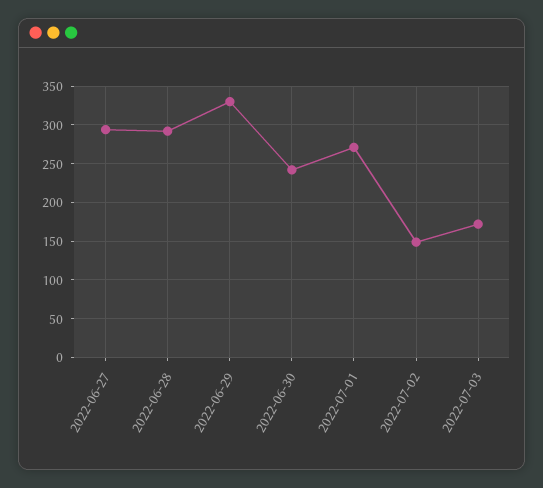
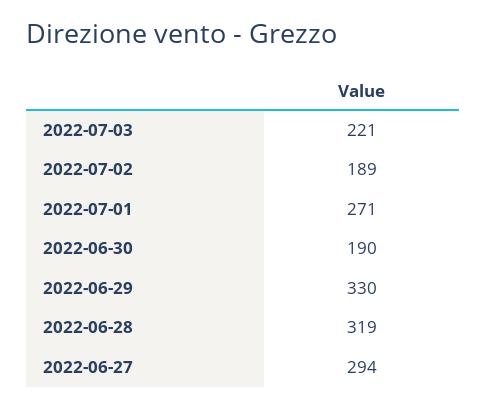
  {
    "2022-06-27": 294,
-   "2022-06-28": 290,
+   "2022-06-28": 319,
    "2022-06-29": 330,
-   "2022-06-30": 240,
+   "2022-06-30": 190,
    "2022-07-01": 271,
-   "2022-07-02": 150,
+   "2022-07-02": 189,
-   "2022-07-03": 170
+   "2022-07-03": 221
  }

